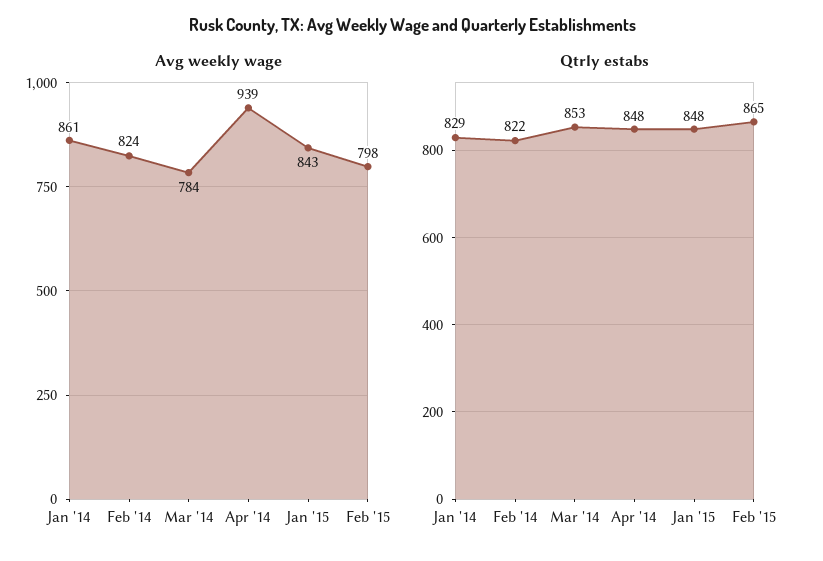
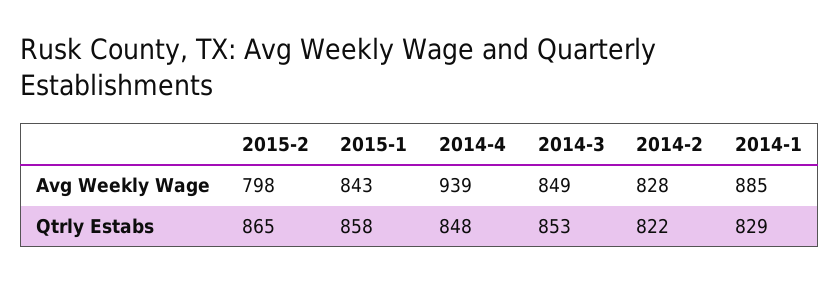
  {
    "Avg weekly wage": {
-     "Jan '14": 861,
+     "Jan '14": 885,
-     "Feb '14": 824,
+     "Feb '14": 828,
-     "Mar '14": 784,
+     "Mar '14": 849,
      "Apr '14": 939,
      "Jan '15": 843,
      "Feb '15": 798
    },
    "Qtrly estabs": {
      "Jan '14": 829,
      "Feb '14": 822,
      "Mar '14": 853,
      "Apr '14": 848,
-     "Jan '15": 848,
+     "Jan '15": 858,
      "Feb '15": 865
    }
  }

